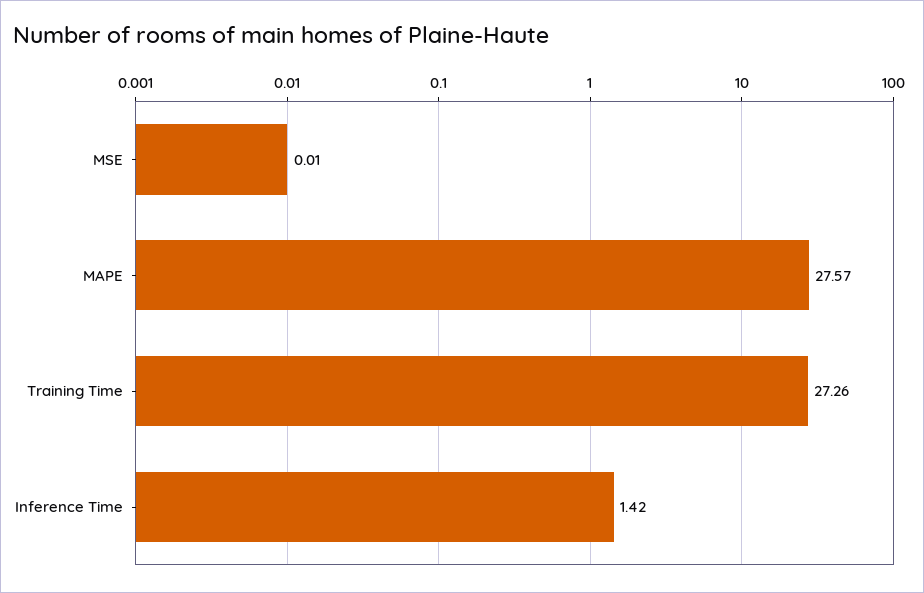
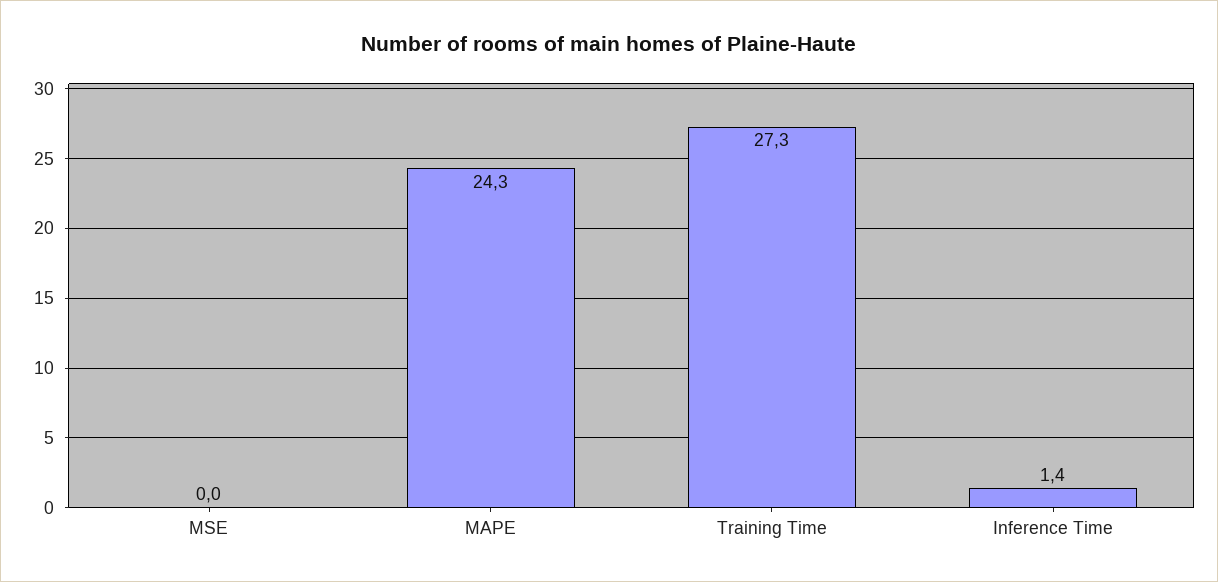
  {
    "MSE": 0.01,
-   "MAPE": 27.57,
+   "MAPE": 24.3,
    "Training Time": 27.26,
    "Inference Time": 1.42
  }

